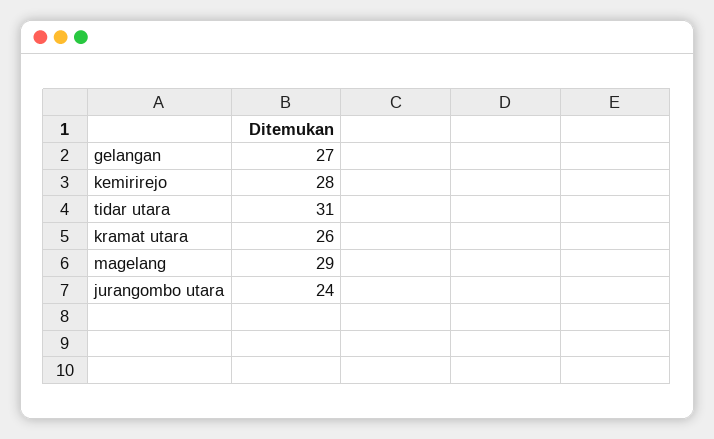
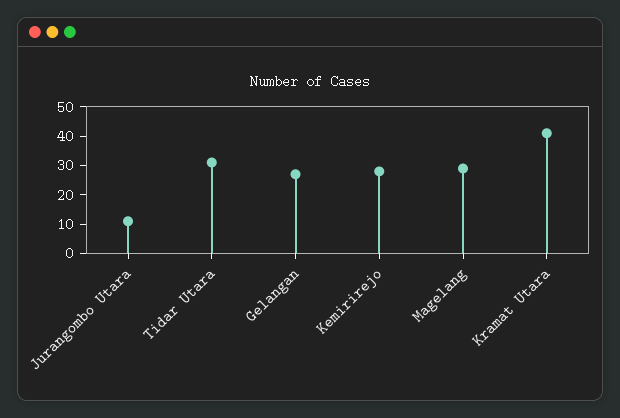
  {
    "gelangan": 27,
    "kemirirejo": 28,
    "tidar utara": 31,
-   "kramat utara": 26,
+   "kramat utara": 40,
    "magelang": 29,
-   "jurangombo utara": 24
+   "jurangombo utara": 10
  }

